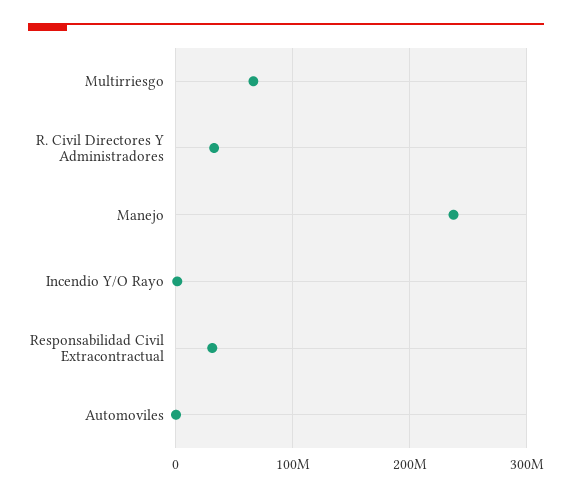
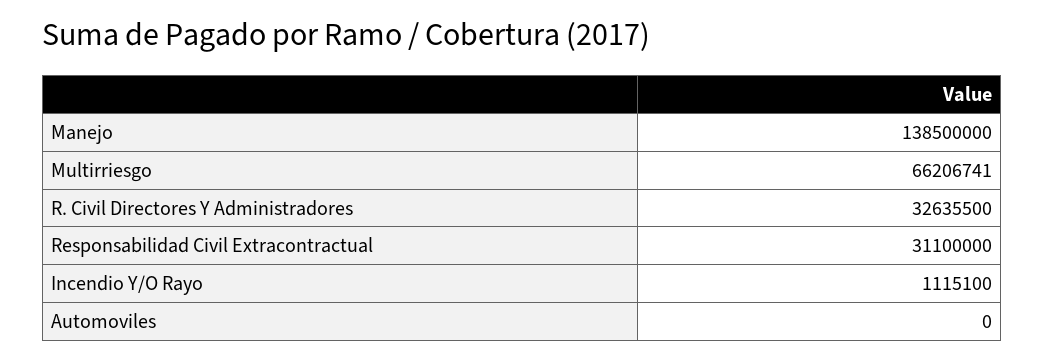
  {
    "Multirriesgo": 66206741,
    "R. Civil Directores Y Administradores": 32635500,
-   "Manejo": 240000000,
+   "Manejo": 138500000,
    "Incendio Y/O Rayo": 1115100,
    "Responsabilidad Civil Extracontractual": 31100000,
    "Automoviles": 0
  }

